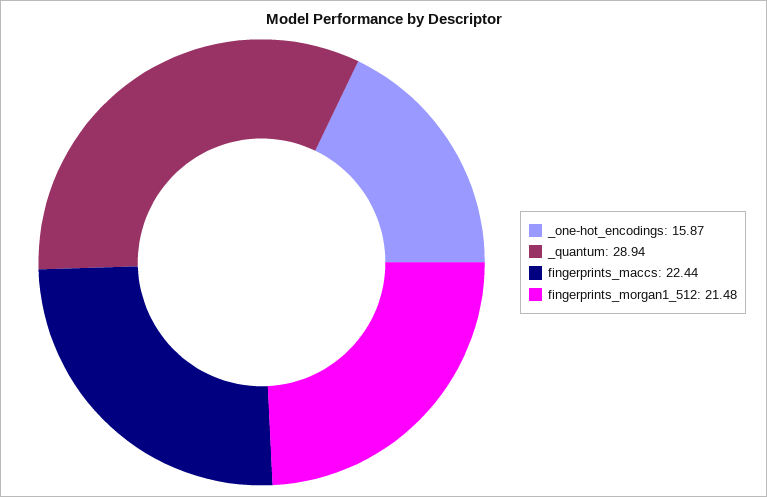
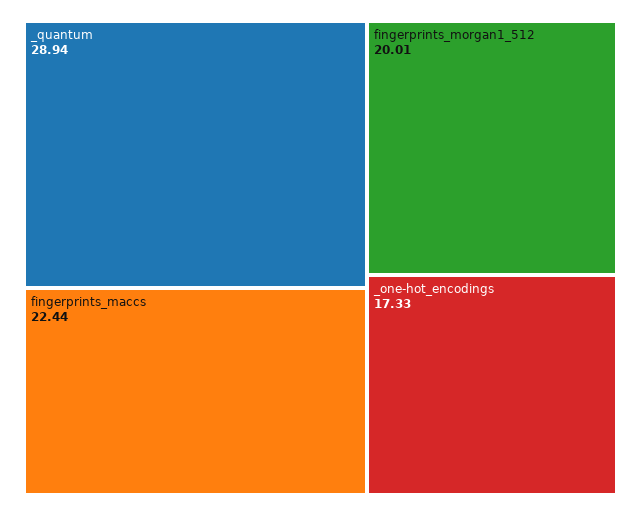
  {
-   "_one-hot_encodings": 15.87,
+   "_one-hot_encodings": 17.33,
    "_quantum": 28.94,
    "fingerprints_maccs": 22.44,
-   "fingerprints_morgan1_512": 21.48
+   "fingerprints_morgan1_512": 20.01
  }

